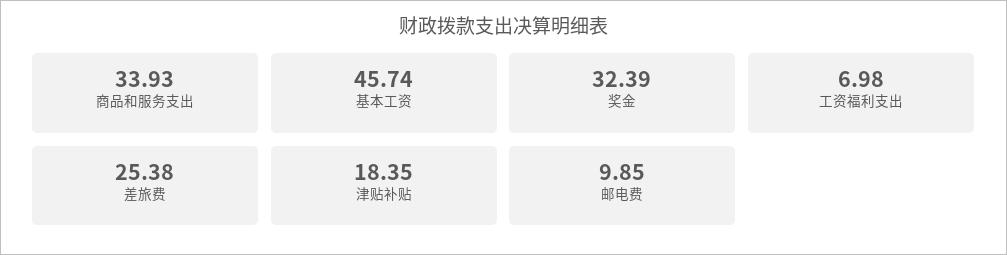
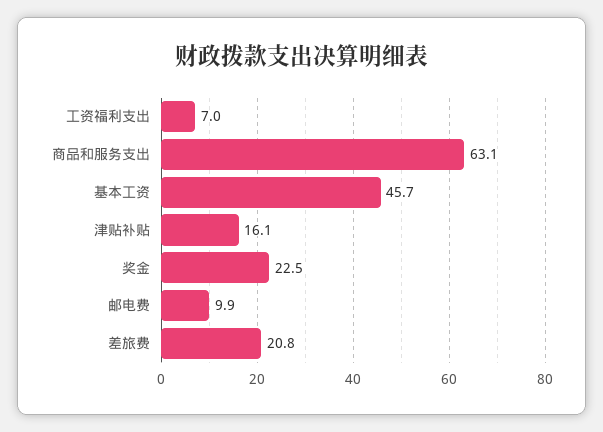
  {
-   "商品和服务支出": 33.93,
+   "商品和服务支出": 63.1,
    "基本工资": 45.74,
-   "奖金": 32.39,
+   "奖金": 22.5,
    "工资福利支出": 6.98,
-   "差旅费": 25.38,
+   "差旅费": 20.8,
-   "津贴补贴": 18.35,
+   "津贴补贴": 16.1,
    "邮电费": 9.85
  }

